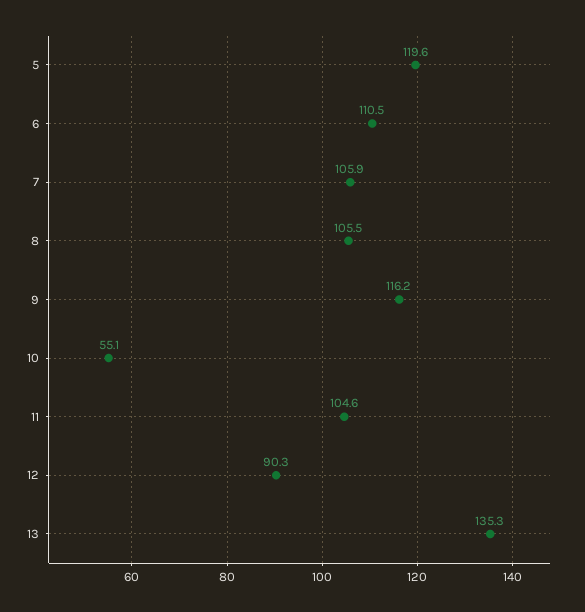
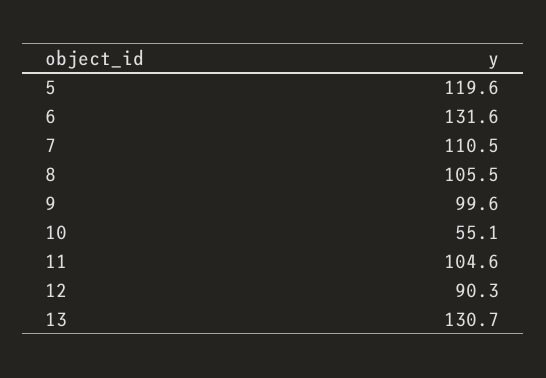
  {
    "5": 119.6,
-   "6": 110.5,
+   "6": 131.6,
-   "7": 105.9,
+   "7": 110.5,
    "8": 105.5,
-   "9": 116.2,
+   "9": 99.6,
    "10": 55.1,
    "11": 104.6,
    "12": 90.3,
-   "13": 135.3
+   "13": 130.7
  }

